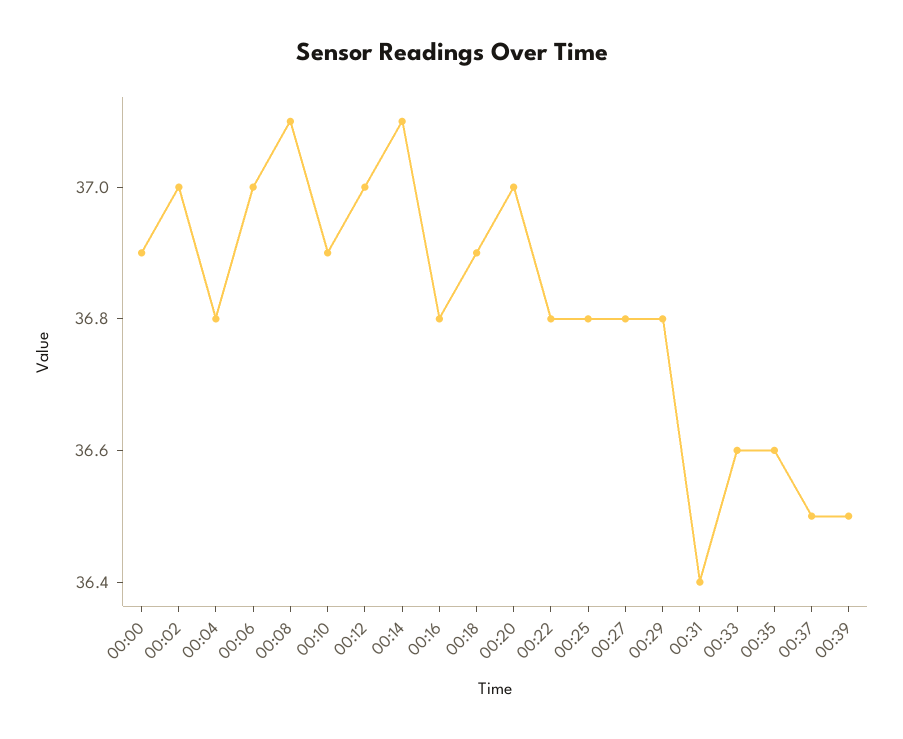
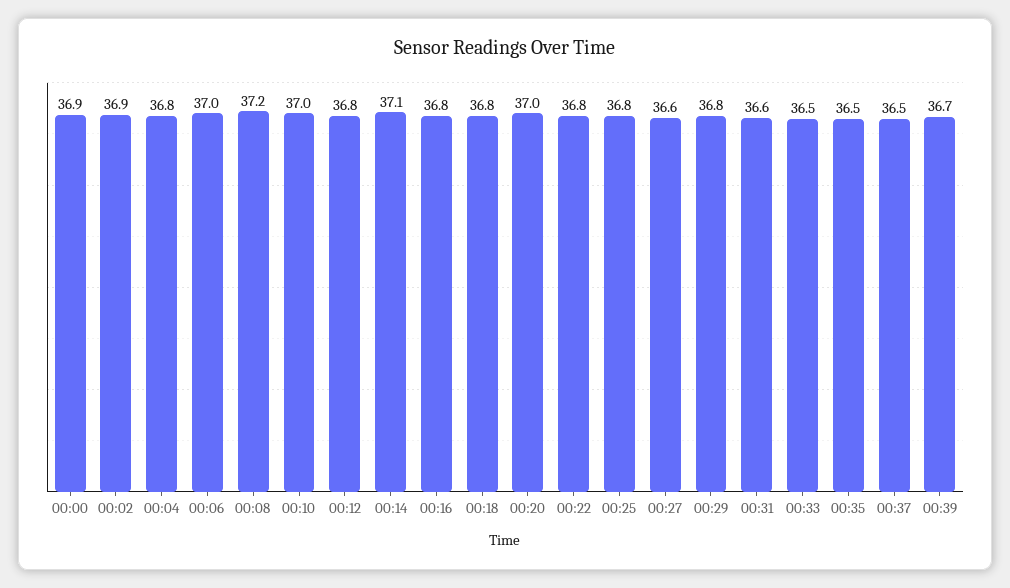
  {
    "00:00": 36.9,
-   "00:02": 37,
+   "00:02": 36.9,
    "00:04": 36.8,
    "00:06": 37,
-   "00:08": 37.1,
+   "00:08": 37.2,
-   "00:10": 36.9,
+   "00:10": 37,
-   "00:12": 37,
+   "00:12": 36.8,
    "00:14": 37.1,
    "00:16": 36.8,
-   "00:18": 36.9,
+   "00:18": 36.8,
    "00:20": 37,
    "00:22": 36.8,
    "00:25": 36.8,
-   "00:27": 36.8,
+   "00:27": 36.6,
    "00:29": 36.8,
-   "00:31": 36.4,
+   "00:31": 36.6,
-   "00:33": 36.6,
+   "00:33": 36.5,
-   "00:35": 36.6,
+   "00:35": 36.5,
    "00:37": 36.5,
-   "00:39": 36.5
+   "00:39": 36.7
  }

